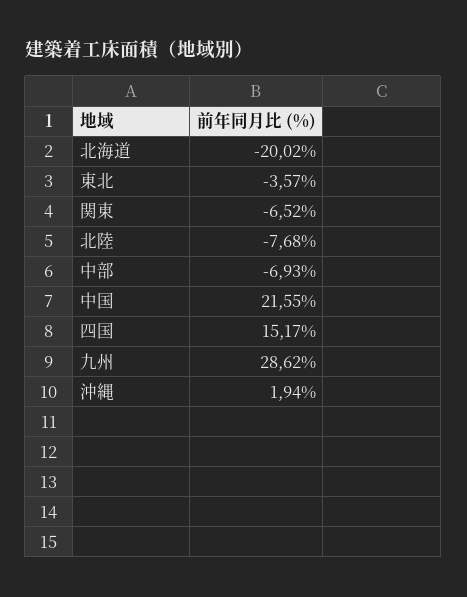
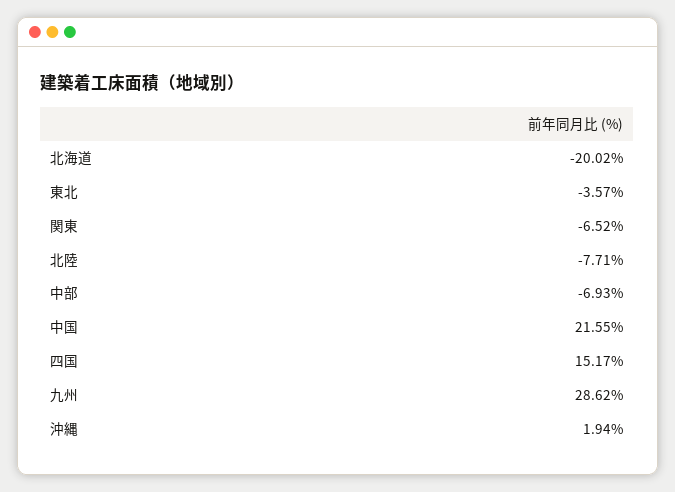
  {
    "北海道": -20.02,
    "東北": -3.57,
    "関東": -6.52,
-   "北陸": -7.68,
+   "北陸": -7.71,
    "中部": -6.93,
    "中国": 21.55,
    "四国": 15.17,
    "九州": 28.62,
    "沖縄": 1.94
  }

